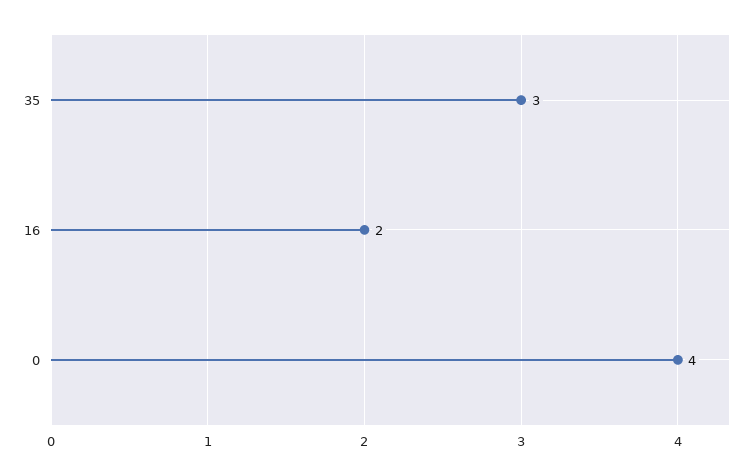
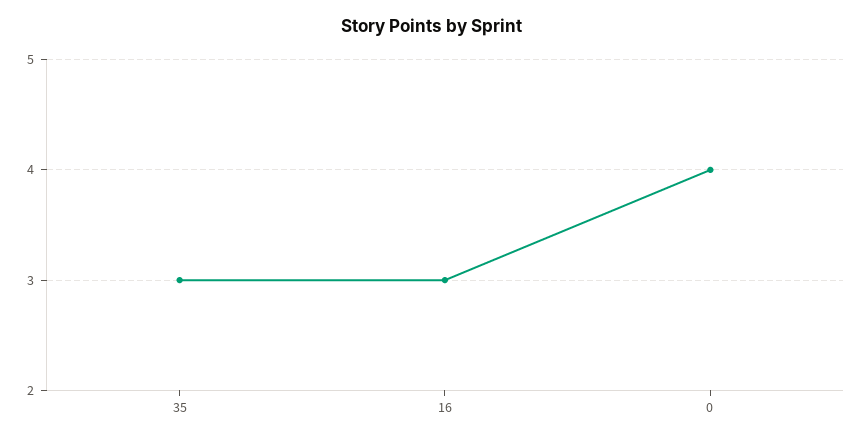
  {
    "35": 3,
-   "16": 2,
+   "16": 3,
    "0": 4
  }

